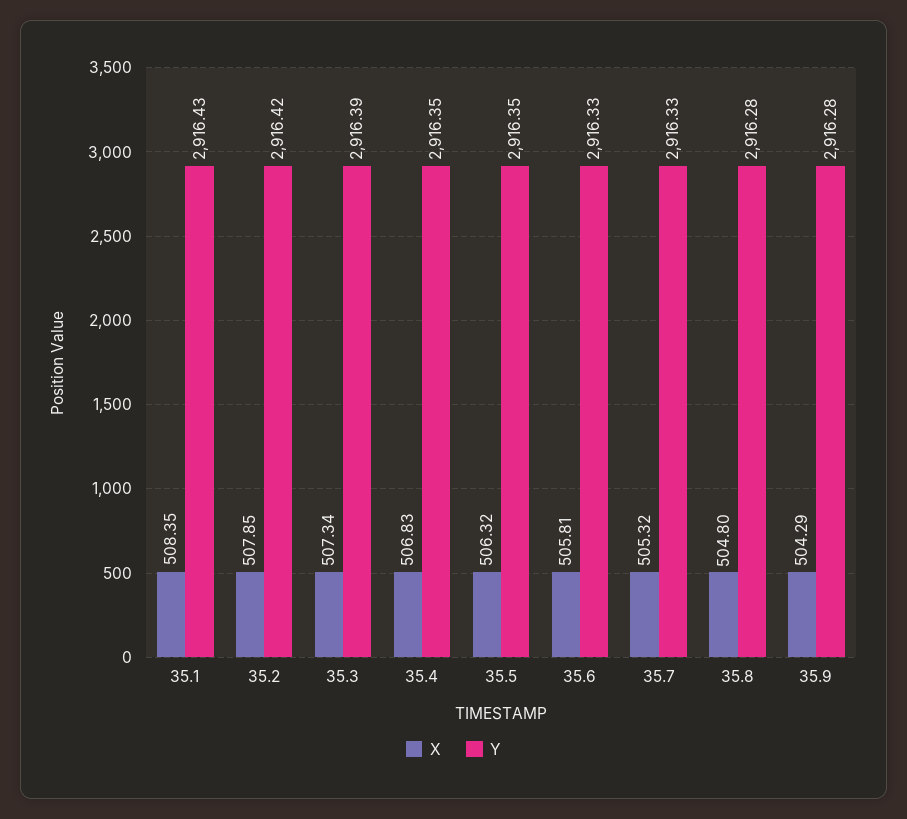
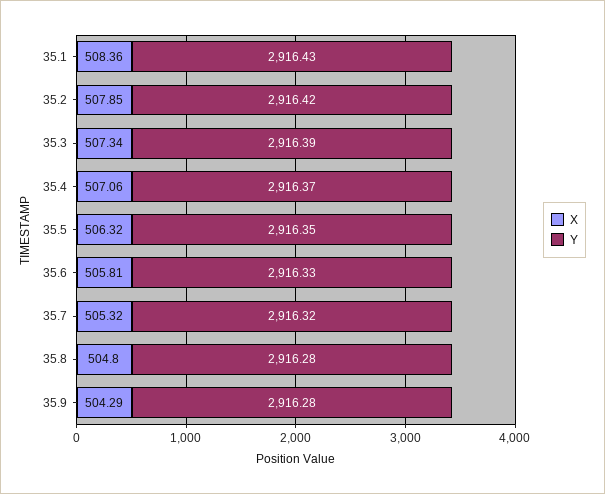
  {
    "X": {
-     "35.1": 508.35,
+     "35.1": 508.36,
      "35.2": 507.85,
      "35.3": 507.34,
-     "35.4": 506.83,
+     "35.4": 507.06,
      "35.5": 506.32,
      "35.6": 505.81,
      "35.7": 505.32,
      "35.8": 504.8,
      "35.9": 504.29
    },
    "Y": {
      "35.1": 2916.43,
      "35.2": 2916.42,
      "35.3": 2916.39,
-     "35.4": 2916.35,
+     "35.4": 2916.37,
      "35.5": 2916.35,
      "35.6": 2916.33,
-     "35.7": 2916.33,
+     "35.7": 2916.32,
      "35.8": 2916.28,
      "35.9": 2916.28
    }
  }

